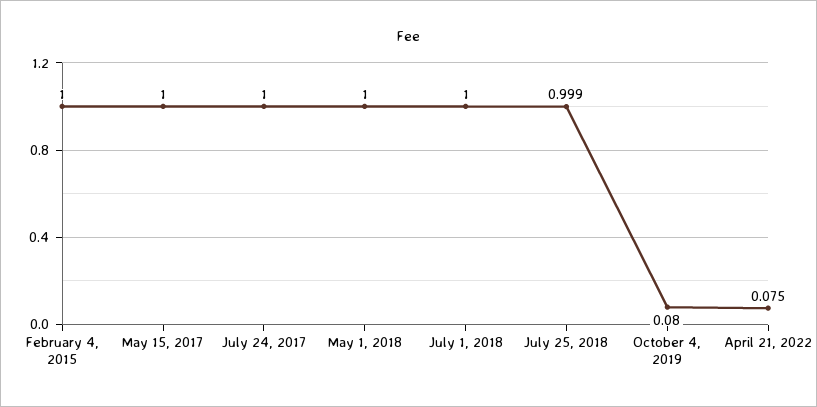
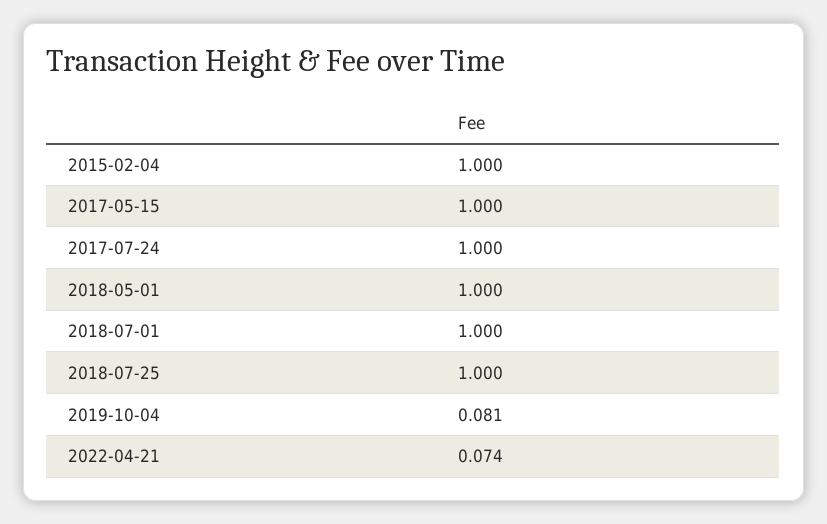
  {
    "February 4, 2015": 1,
    "May 15, 2017": 1,
    "July 24, 2017": 1,
    "May 1, 2018": 1,
    "July 1, 2018": 1,
-   "July 25, 2018": 0.999,
+   "July 25, 2018": 1,
-   "October 4, 2019": 0.08,
+   "October 4, 2019": 0.081,
-   "April 21, 2022": 0.075
+   "April 21, 2022": 0.074
  }

